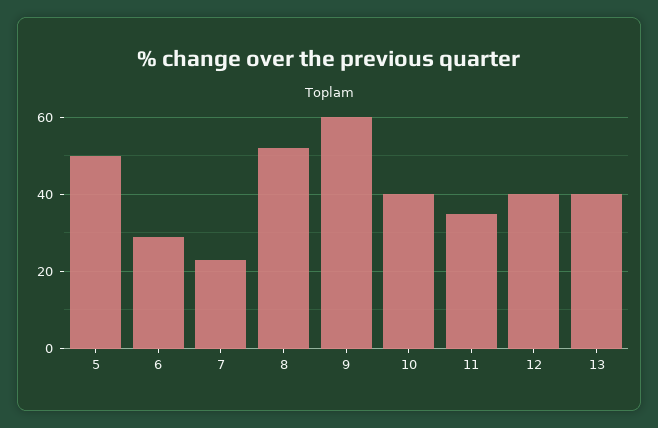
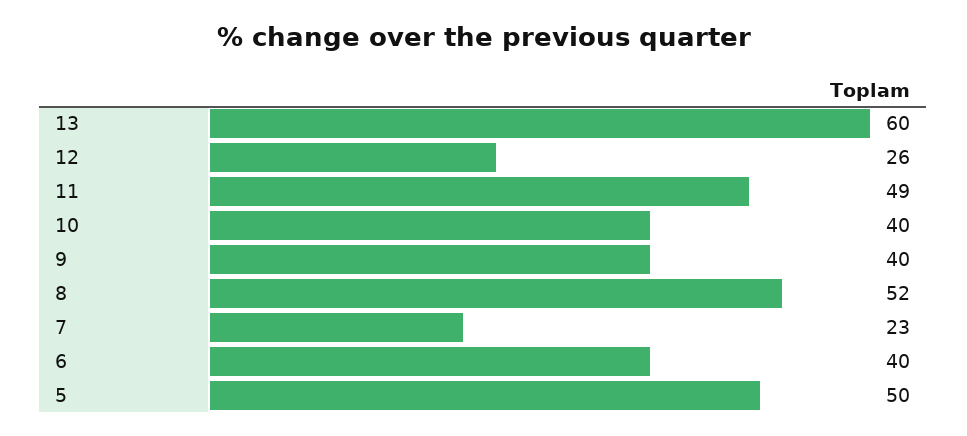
  {
    "5": 50,
-   "6": 30,
+   "6": 40,
    "7": 23,
    "8": 52,
-   "9": 60,
+   "9": 40,
    "10": 40,
-   "11": 35,
+   "11": 49,
-   "12": 40,
+   "12": 26,
-   "13": 40
+   "13": 60
  }

